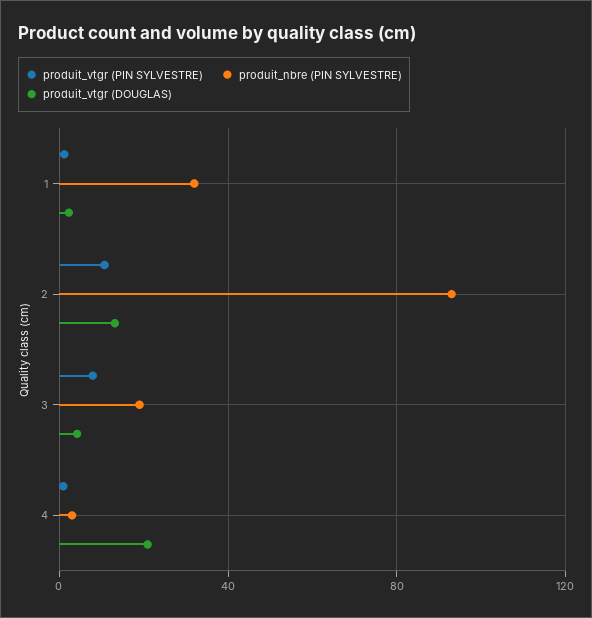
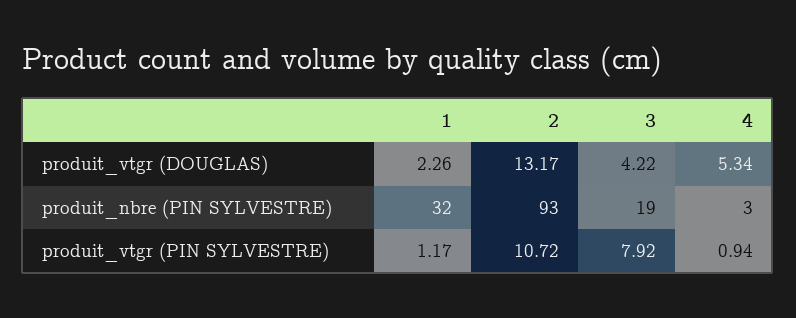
  {
    "produit_vtgr (PIN SYLVESTRE)": {
      "1": 1.17,
      "2": 10.72,
      "3": 7.92,
      "4": 0.94
    },
    "produit_nbre (PIN SYLVESTRE)": {
      "1": 32,
      "2": 93,
      "3": 19,
      "4": 3
    },
    "produit_vtgr (DOUGLAS)": {
      "1": 2.26,
      "2": 13.17,
      "3": 4.22,
-     "4": 20
+     "4": 5.34
    }
  }

